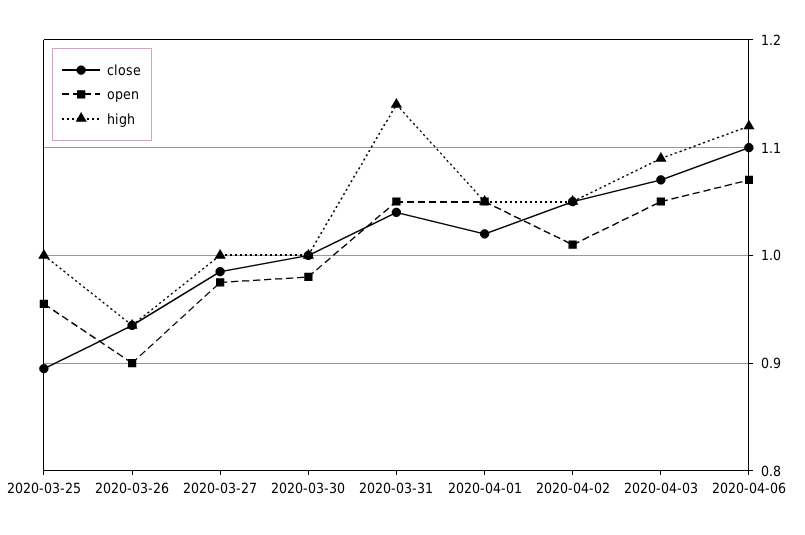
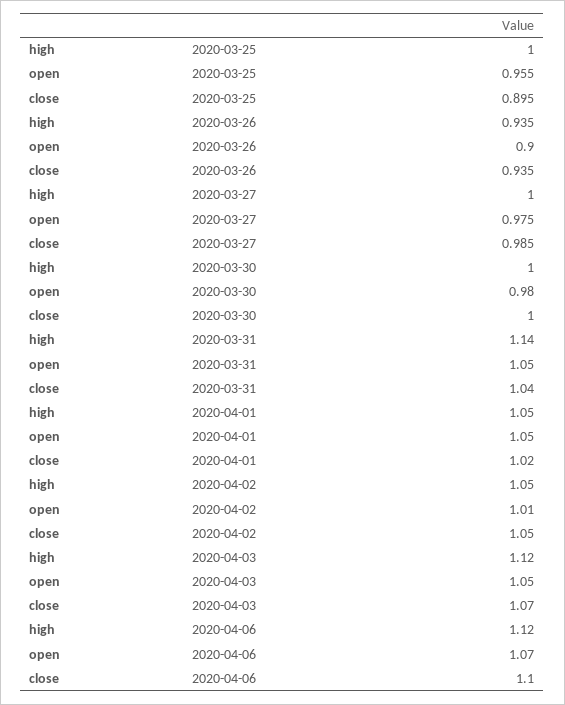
  {
    "close": {
      "2020-03-25": 0.895,
      "2020-03-26": 0.935,
      "2020-03-27": 0.985,
      "2020-03-30": 1,
      "2020-03-31": 1.04,
      "2020-04-01": 1.02,
      "2020-04-02": 1.05,
      "2020-04-03": 1.07,
      "2020-04-06": 1.1
    },
    "open": {
      "2020-03-25": 0.955,
      "2020-03-26": 0.9,
      "2020-03-27": 0.975,
      "2020-03-30": 0.98,
      "2020-03-31": 1.05,
      "2020-04-01": 1.05,
      "2020-04-02": 1.01,
      "2020-04-03": 1.05,
      "2020-04-06": 1.07
    },
    "high": {
      "2020-03-25": 1,
      "2020-03-26": 0.935,
      "2020-03-27": 1,
      "2020-03-30": 1,
      "2020-03-31": 1.14,
      "2020-04-01": 1.05,
      "2020-04-02": 1.05,
-     "2020-04-03": 1.09,
+     "2020-04-03": 1.12,
      "2020-04-06": 1.12
    }
  }

